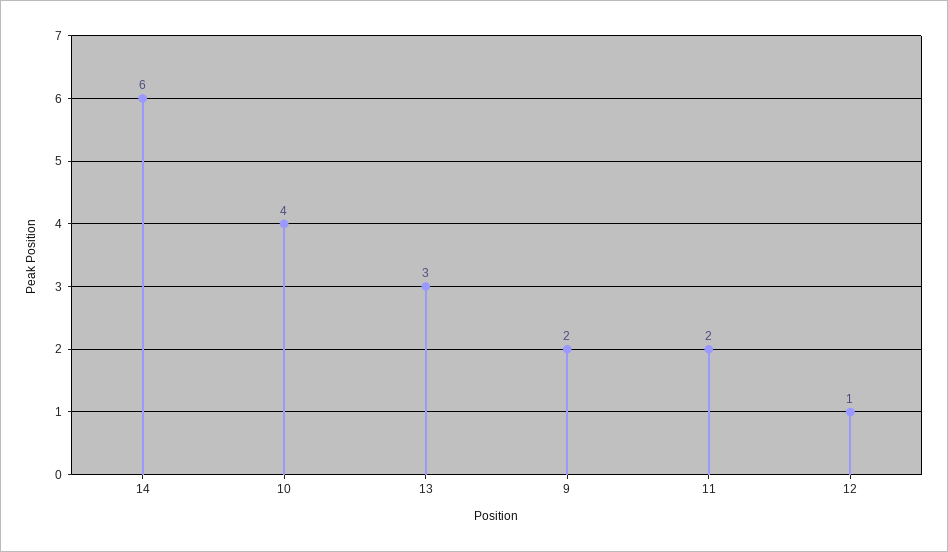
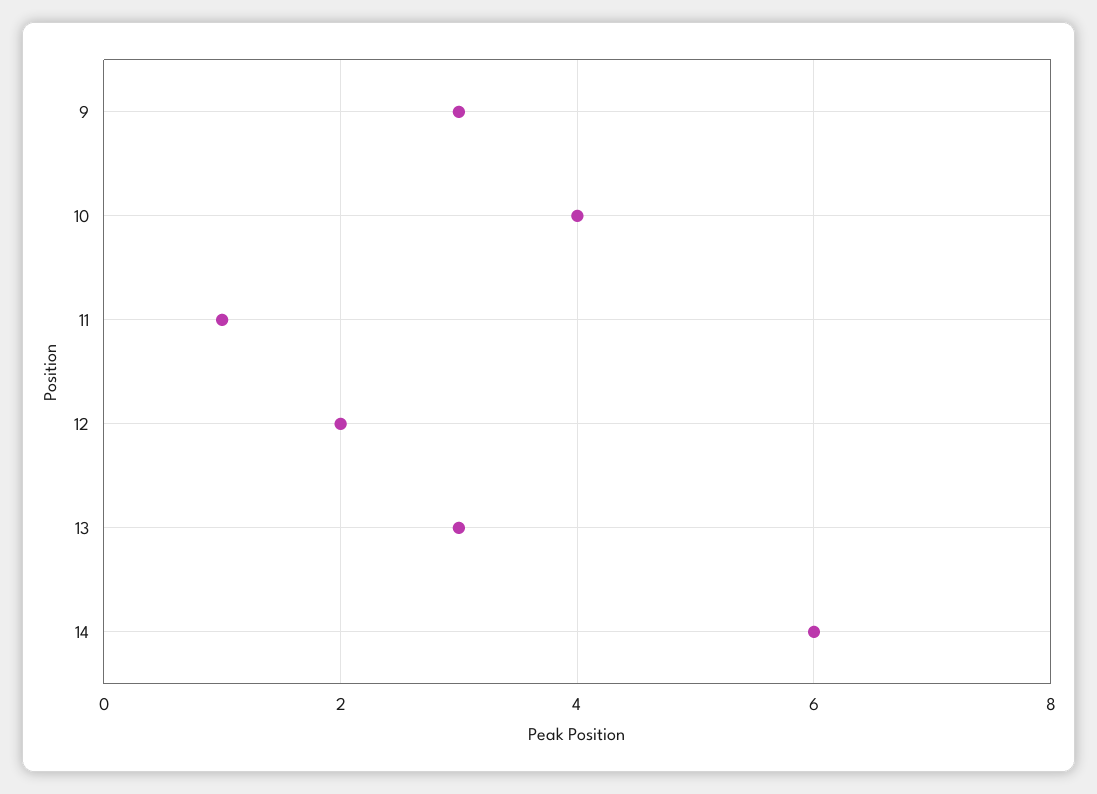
  {
    "14": 6,
    "10": 4,
    "13": 3,
-   "9": 2,
+   "9": 3,
-   "11": 2,
+   "11": 1,
-   "12": 1
+   "12": 2
  }

